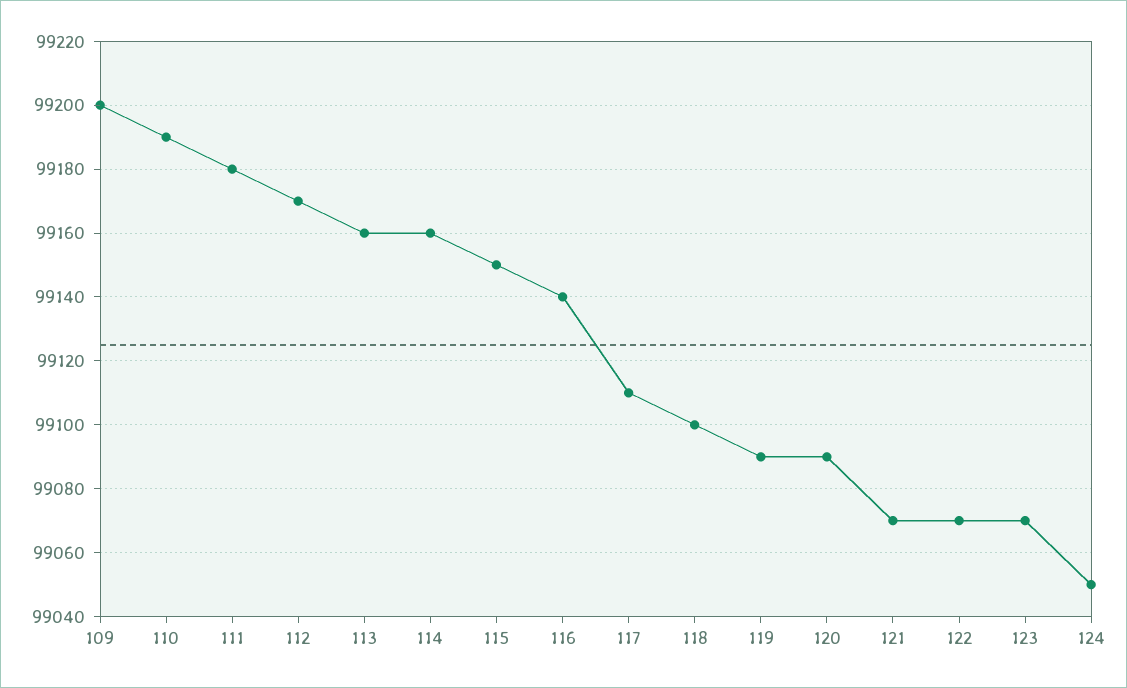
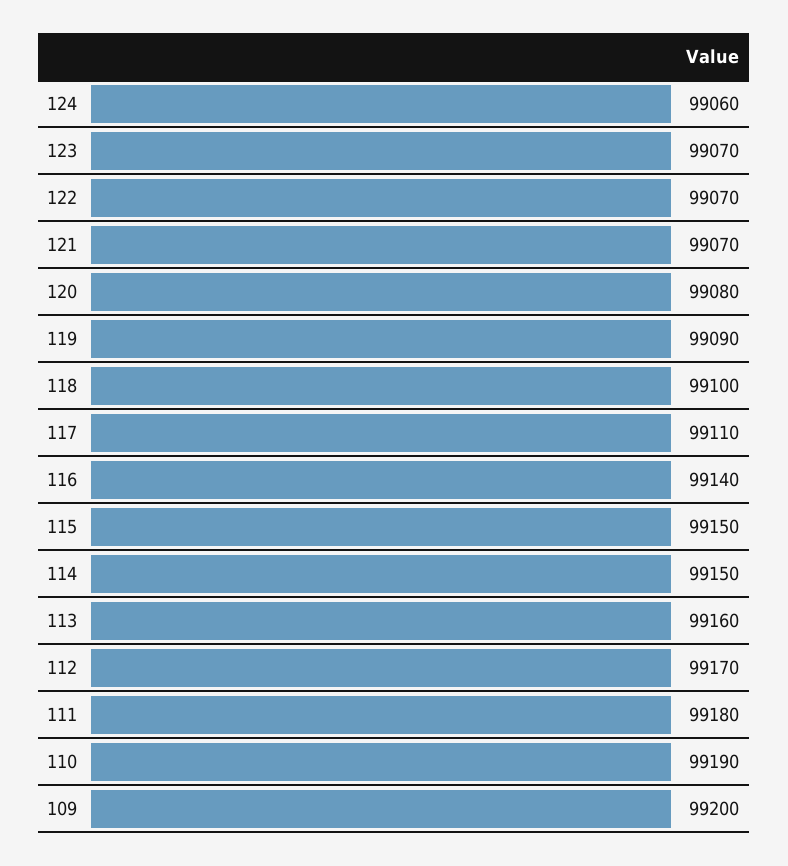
  {
    "109": 99200,
    "110": 99190,
    "111": 99180,
    "112": 99170,
    "113": 99160,
-   "114": 99160,
+   "114": 99150,
    "115": 99150,
    "116": 99140,
    "117": 99110,
    "118": 99100,
    "119": 99090,
-   "120": 99090,
+   "120": 99080,
    "121": 99070,
    "122": 99070,
    "123": 99070,
-   "124": 99050
+   "124": 99060
  }

